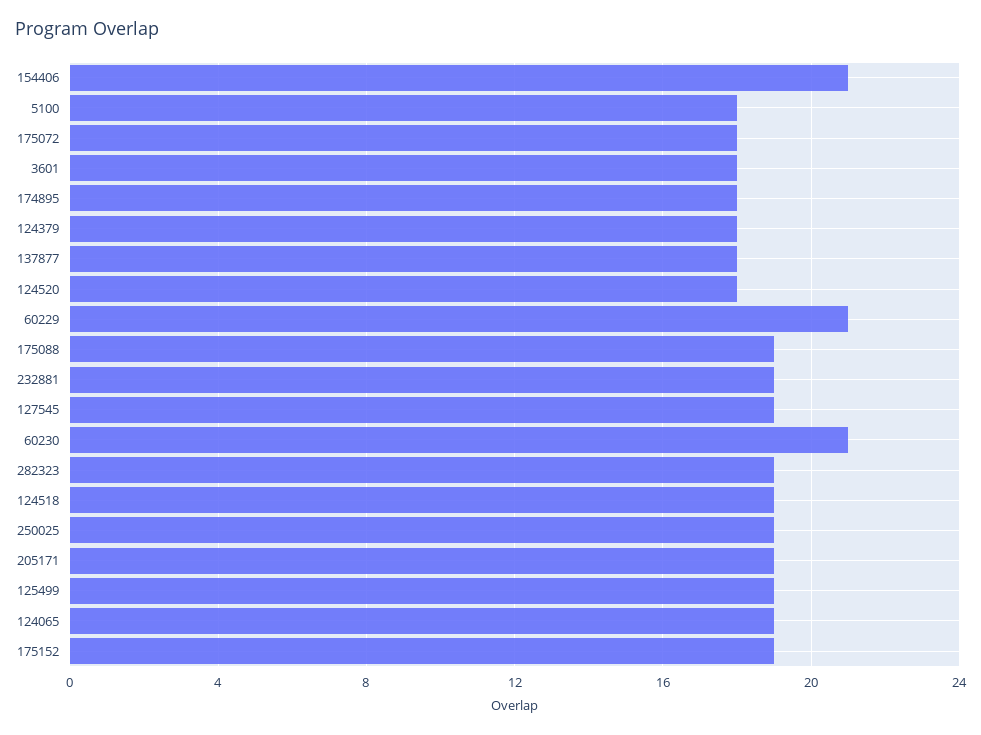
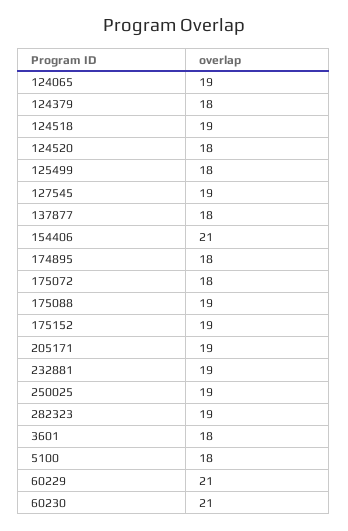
  {
    "154406": 21,
    "5100": 18,
    "175072": 18,
    "3601": 18,
    "174895": 18,
    "124379": 18,
    "137877": 18,
    "124520": 18,
    "60229": 21,
    "175088": 19,
    "232881": 19,
    "127545": 19,
    "60230": 21,
    "282323": 19,
    "124518": 19,
    "250025": 19,
    "205171": 19,
-   "125499": 19,
+   "125499": 18,
    "124065": 19,
    "175152": 19
  }

